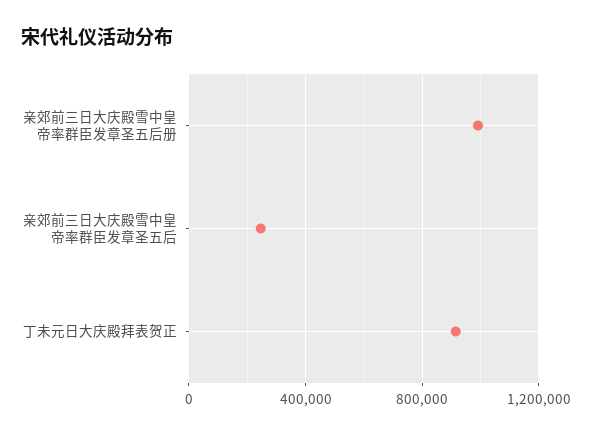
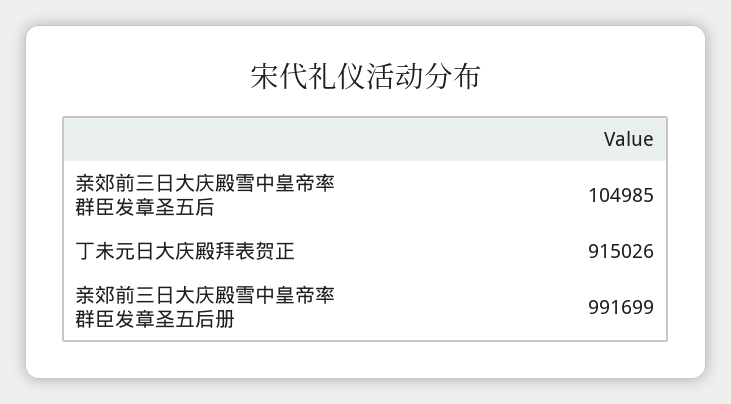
  {
    "亲郊前三日大庆殿雪中皇帝率群臣发章圣五后册": 991699,
-   "亲郊前三日大庆殿雪中皇帝率群臣发章圣五后": 250000,
+   "亲郊前三日大庆殿雪中皇帝率群臣发章圣五后": 104985,
    "丁未元日大庆殿拜表贺正": 915026
  }

